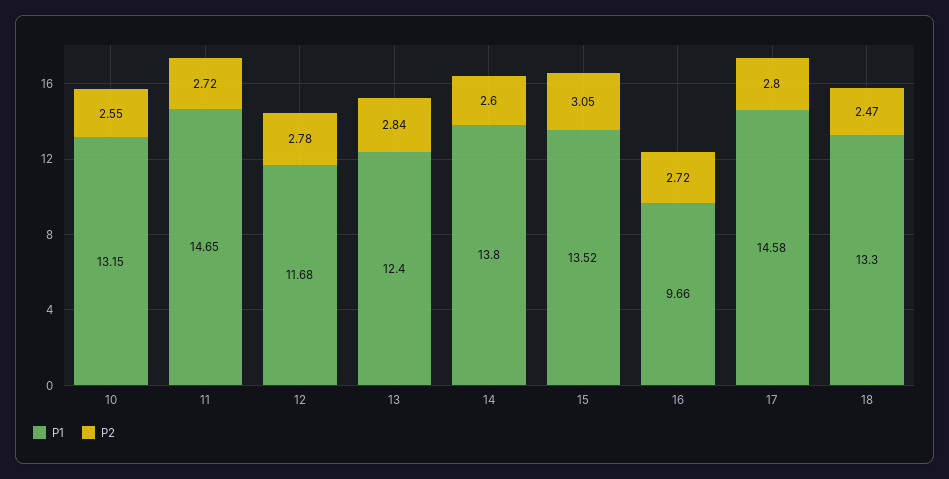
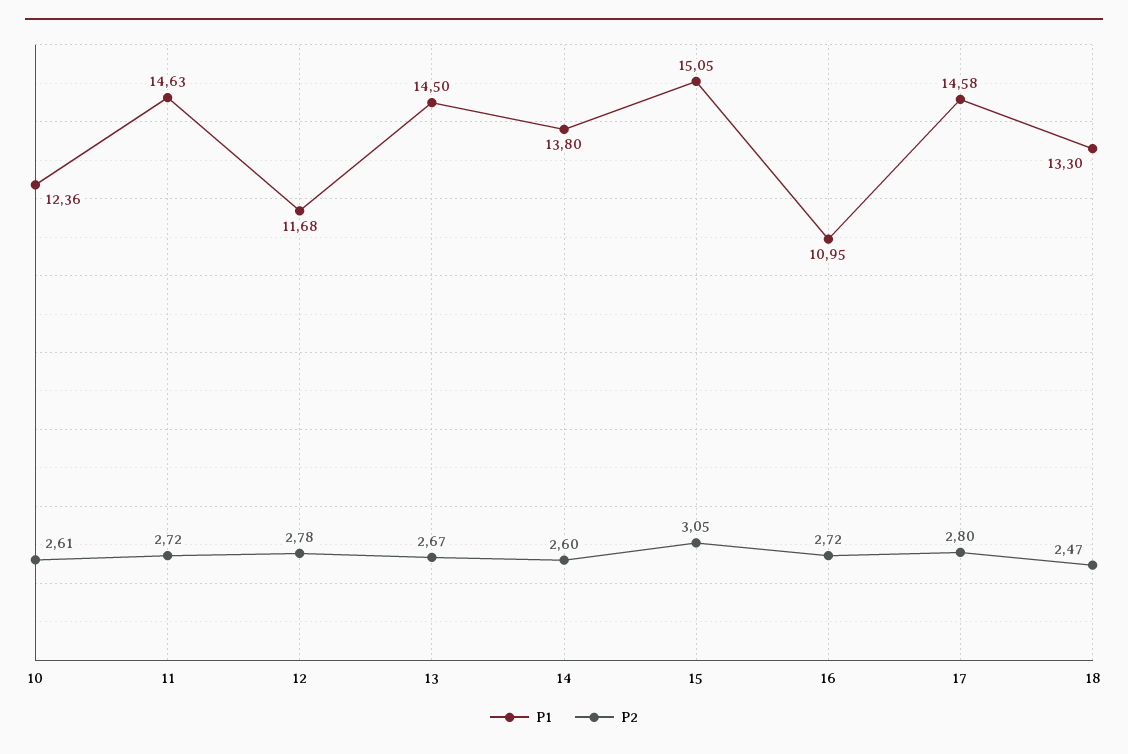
  {
    "P1": {
-     "10": 13.15,
+     "10": 12.36,
-     "11": 14.65,
+     "11": 14.63,
      "12": 11.68,
-     "13": 12.4,
+     "13": 14.5,
      "14": 13.8,
-     "15": 13.52,
+     "15": 15.05,
-     "16": 9.66,
+     "16": 10.95,
      "17": 14.58,
      "18": 13.3
    },
    "P2": {
-     "10": 2.55,
+     "10": 2.61,
      "11": 2.72,
      "12": 2.78,
-     "13": 2.84,
+     "13": 2.67,
      "14": 2.6,
      "15": 3.05,
      "16": 2.72,
      "17": 2.8,
      "18": 2.47
    }
  }

